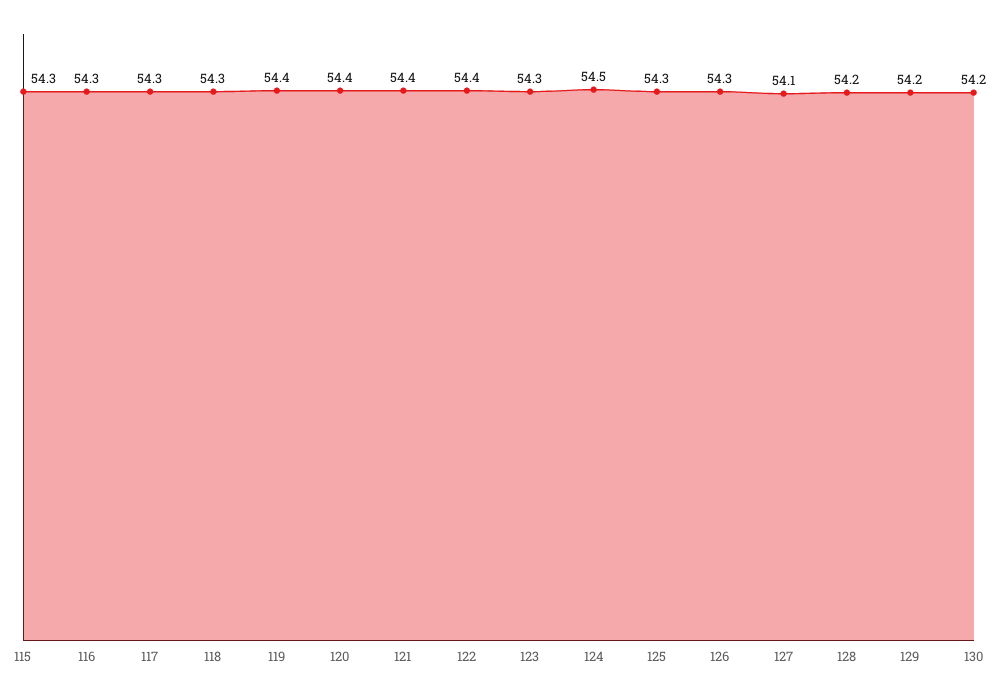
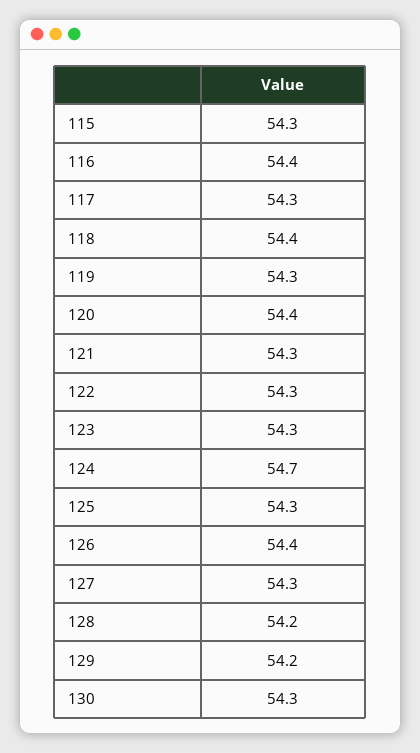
  {
    "115": 54.3,
-   "116": 54.3,
+   "116": 54.4,
    "117": 54.3,
-   "118": 54.3,
+   "118": 54.4,
-   "119": 54.4,
+   "119": 54.3,
    "120": 54.4,
-   "121": 54.4,
+   "121": 54.3,
-   "122": 54.4,
+   "122": 54.3,
    "123": 54.3,
-   "124": 54.5,
+   "124": 54.7,
    "125": 54.3,
-   "126": 54.3,
+   "126": 54.4,
-   "127": 54.1,
+   "127": 54.3,
    "128": 54.2,
    "129": 54.2,
-   "130": 54.2
+   "130": 54.3
  }

